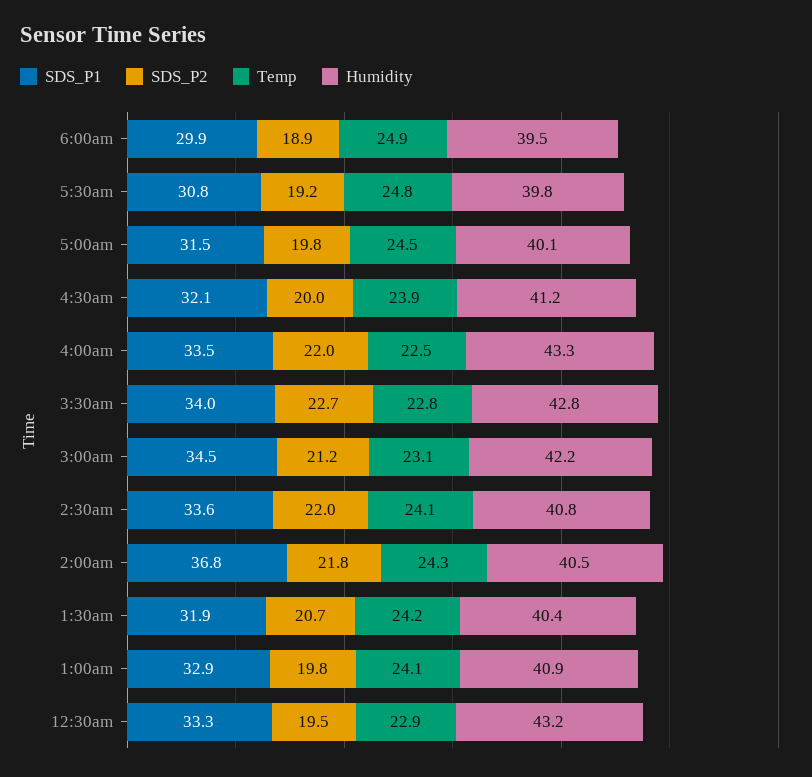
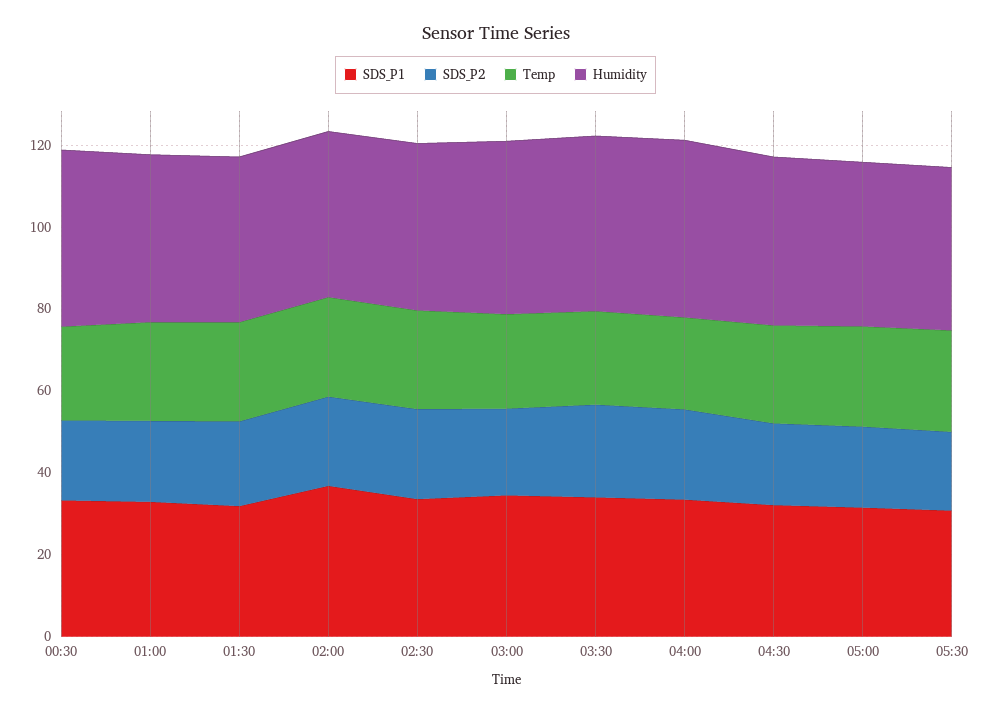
  {
    "SDS_P1": {
-     "6:00am": 29.9,
      "5:30am": 30.8,
      "5:00am": 31.5,
      "4:30am": 32.1,
      "4:00am": 33.5,
      "3:30am": 34,
      "3:00am": 34.5,
      "2:30am": 33.6,
      "2:00am": 36.8,
      "1:30am": 31.9,
      "1:00am": 32.9,
      "12:30am": 33.3
    },
    "SDS_P2": {
-     "6:00am": 18.9,
      "5:30am": 19.2,
      "5:00am": 19.8,
      "4:30am": 20,
      "4:00am": 22,
      "3:30am": 22.7,
      "3:00am": 21.2,
      "2:30am": 22,
      "2:00am": 21.8,
      "1:30am": 20.7,
      "1:00am": 19.8,
      "12:30am": 19.5
    },
    "Temp": {
-     "6:00am": 24.9,
      "5:30am": 24.8,
      "5:00am": 24.5,
      "4:30am": 23.9,
      "4:00am": 22.5,
      "3:30am": 22.8,
      "3:00am": 23.1,
      "2:30am": 24.1,
      "2:00am": 24.3,
      "1:30am": 24.2,
      "1:00am": 24.1,
      "12:30am": 22.9
    },
    "Humidity": {
-     "6:00am": 39.5,
      "5:30am": 39.8,
      "5:00am": 40.1,
      "4:30am": 41.2,
      "4:00am": 43.3,
      "3:30am": 42.8,
      "3:00am": 42.2,
      "2:30am": 40.8,
      "2:00am": 40.5,
      "1:30am": 40.4,
      "1:00am": 40.9,
      "12:30am": 43.2
    }
  }

